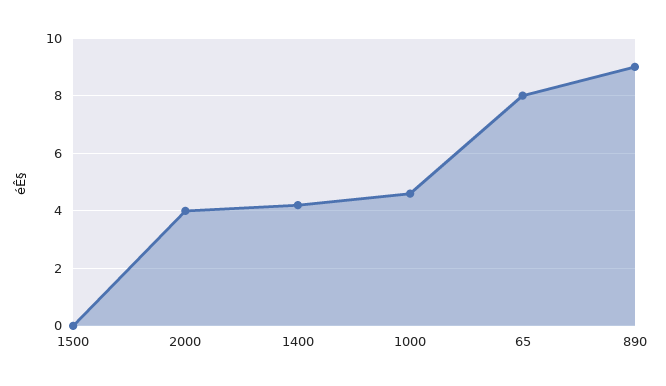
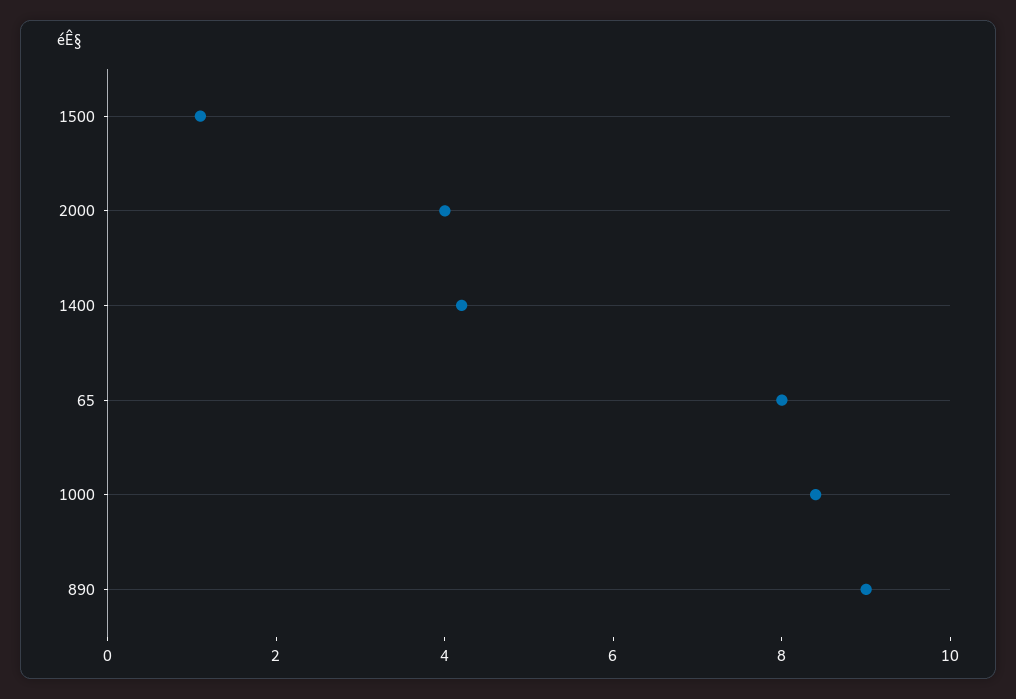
  {
-   "1500": 0,
+   "1500": 1,
    "2000": 4,
    "1400": 4,
-   "1000": 4.5,
+   "1000": 8.5,
    "65": 8,
    "890": 9
  }

